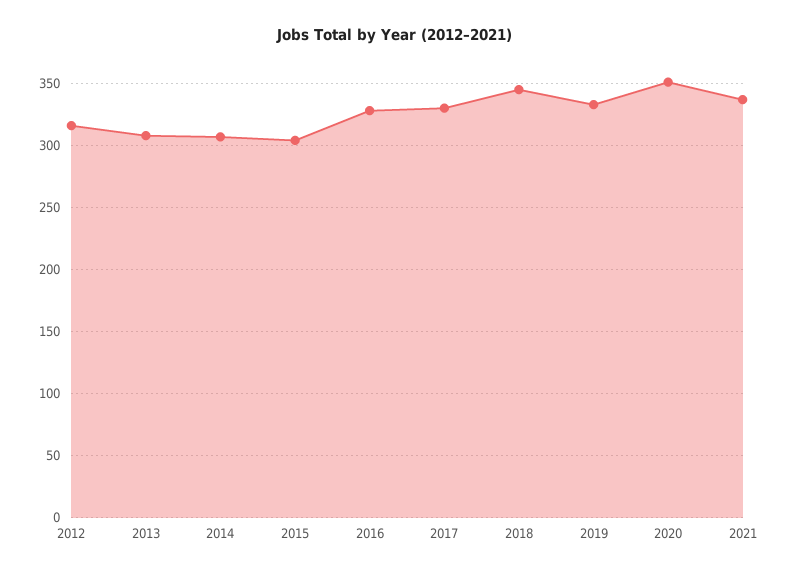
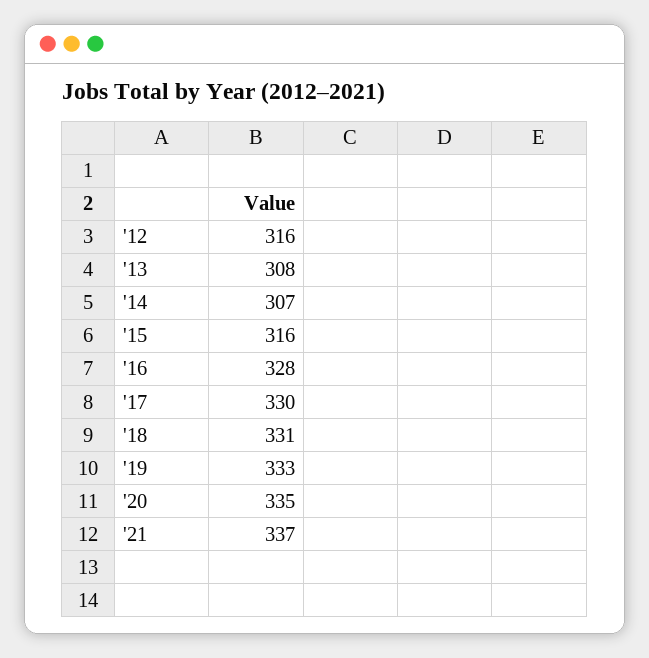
  {
    "2012": 316,
    "2013": 308,
    "2014": 307,
-   "2015": 305,
+   "2015": 316,
    "2016": 328,
    "2017": 330,
-   "2018": 345,
+   "2018": 331,
    "2019": 333,
-   "2020": 350,
+   "2020": 335,
    "2021": 337
  }

